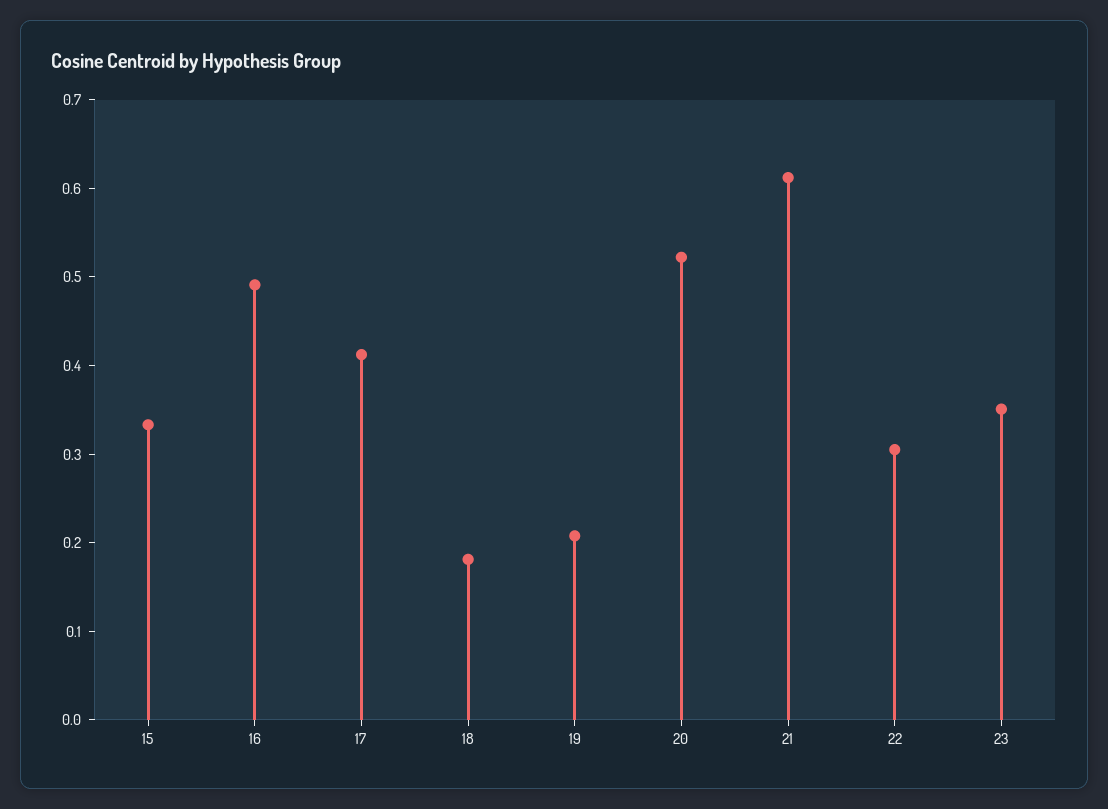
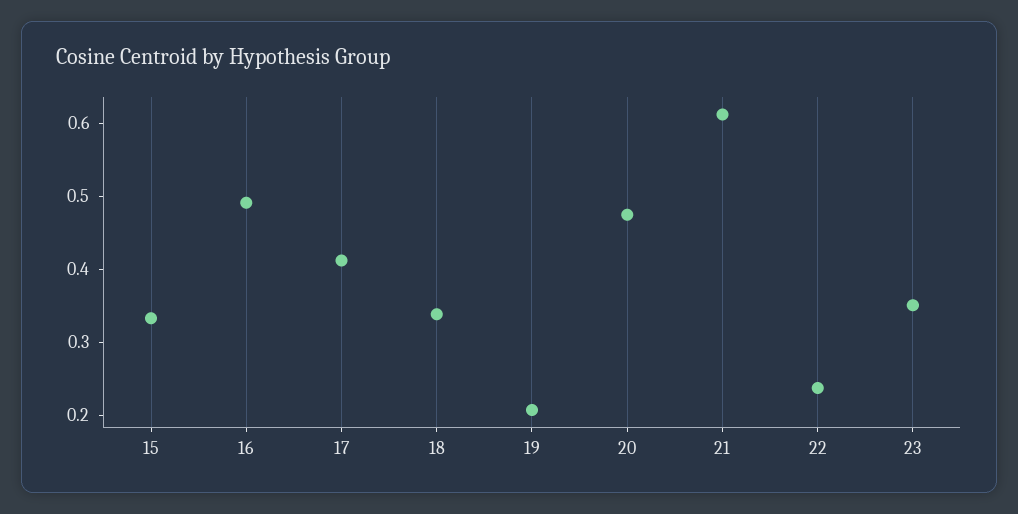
  {
    "15": 0.34,
    "16": 0.5,
    "17": 0.42,
-   "18": 0.18,
+   "18": 0.34,
    "19": 0.2,
-   "20": 0.52,
+   "20": 0.48,
    "21": 0.62,
-   "22": 0.3,
+   "22": 0.24,
    "23": 0.36
  }

